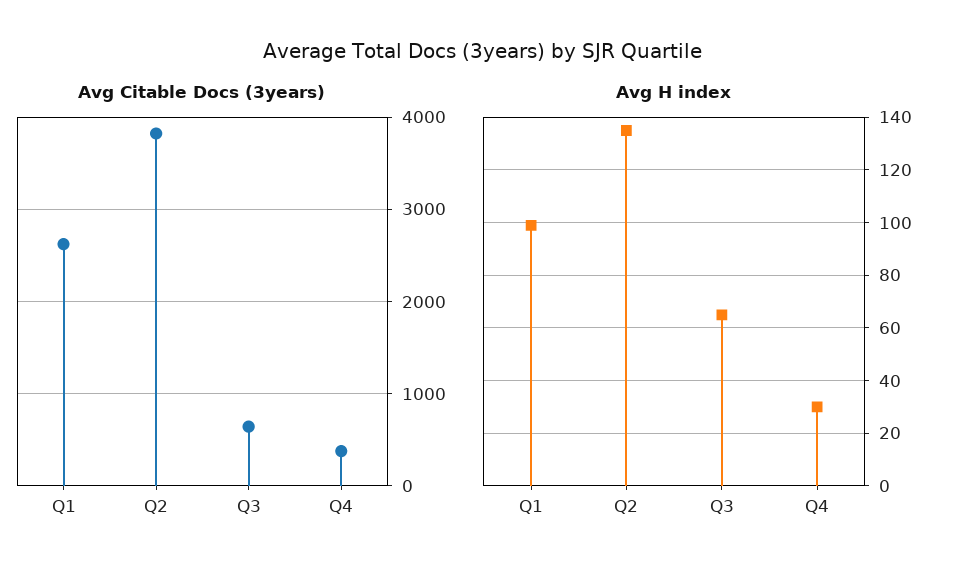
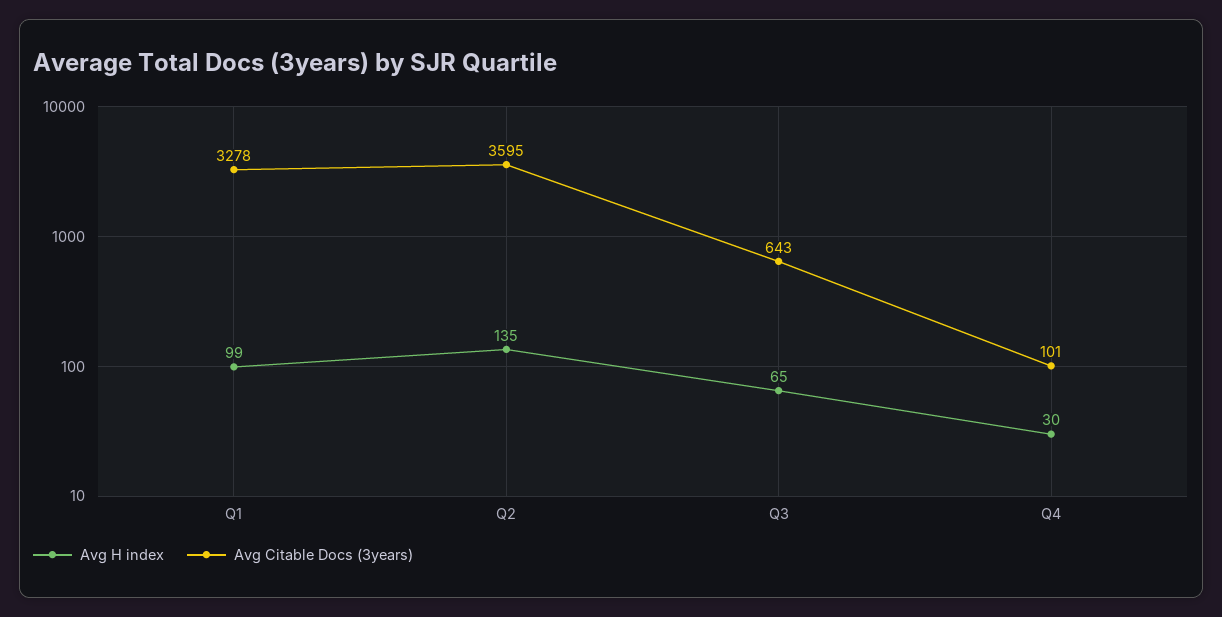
  {
    "Avg Citable Docs (3years)": {
-     "Q1": 2600,
+     "Q1": 3278,
-     "Q2": 3800,
+     "Q2": 3595,
      "Q3": 643,
-     "Q4": 400
+     "Q4": 101
    },
    "Avg H index": {
      "Q1": 99,
      "Q2": 135,
      "Q3": 65,
      "Q4": 30
    }
  }

